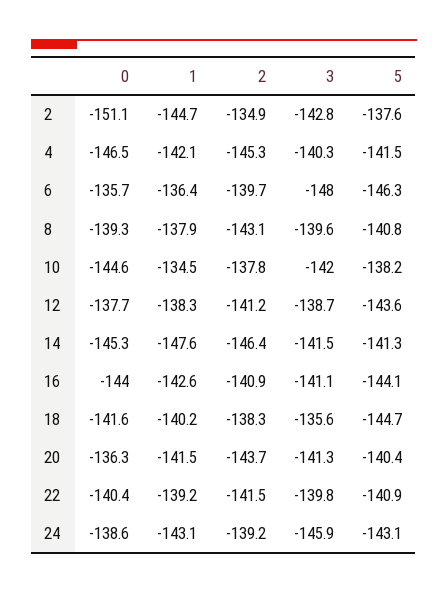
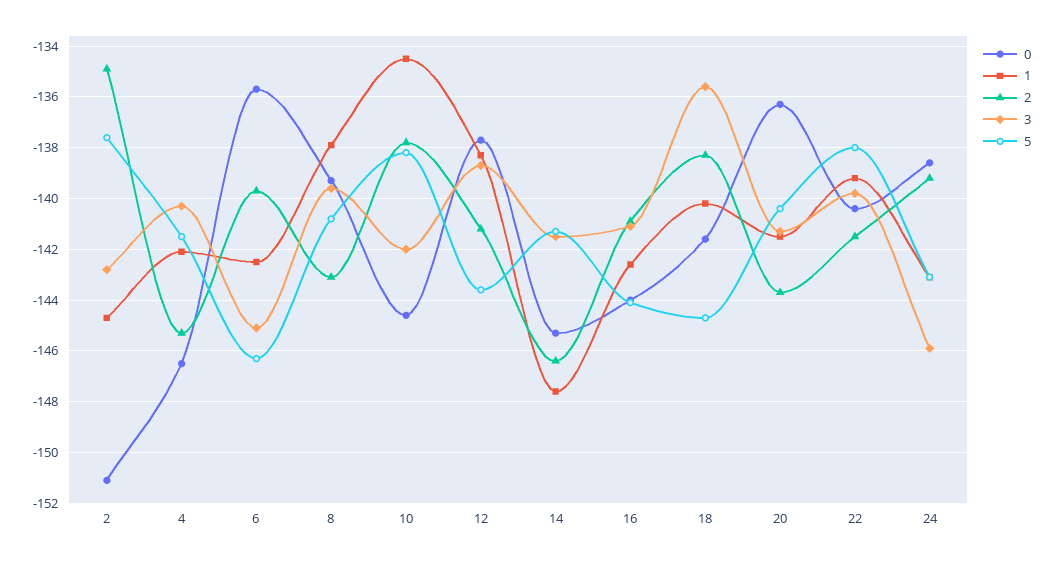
  {
    "0": {
      "2": -151.1,
      "4": -146.5,
      "6": -135.7,
      "8": -139.3,
      "10": -144.6,
      "12": -137.7,
      "14": -145.3,
      "16": -144,
      "18": -141.6,
      "20": -136.3,
      "22": -140.4,
      "24": -138.6
    },
    "1": {
      "2": -144.7,
      "4": -142.1,
-     "6": -136.4,
+     "6": -142.5,
      "8": -137.9,
      "10": -134.5,
      "12": -138.3,
      "14": -147.6,
      "16": -142.6,
      "18": -140.2,
      "20": -141.5,
      "22": -139.2,
      "24": -143.1
    },
    "2": {
      "2": -134.9,
      "4": -145.3,
      "6": -139.7,
      "8": -143.1,
      "10": -137.8,
      "12": -141.2,
      "14": -146.4,
      "16": -140.9,
      "18": -138.3,
      "20": -143.7,
      "22": -141.5,
      "24": -139.2
    },
    "3": {
      "2": -142.8,
      "4": -140.3,
-     "6": -148,
+     "6": -145,
      "8": -139.6,
      "10": -142,
      "12": -138.7,
      "14": -141.5,
      "16": -141.1,
      "18": -135.6,
      "20": -141.3,
      "22": -139.8,
      "24": -145.9
    },
    "5": {
      "2": -137.6,
      "4": -141.5,
      "6": -146.3,
      "8": -140.8,
      "10": -138.2,
      "12": -143.6,
      "14": -141.3,
      "16": -144.1,
      "18": -144.7,
      "20": -140.4,
-     "22": -140.9,
+     "22": -138,
      "24": -143.1
    }
  }

